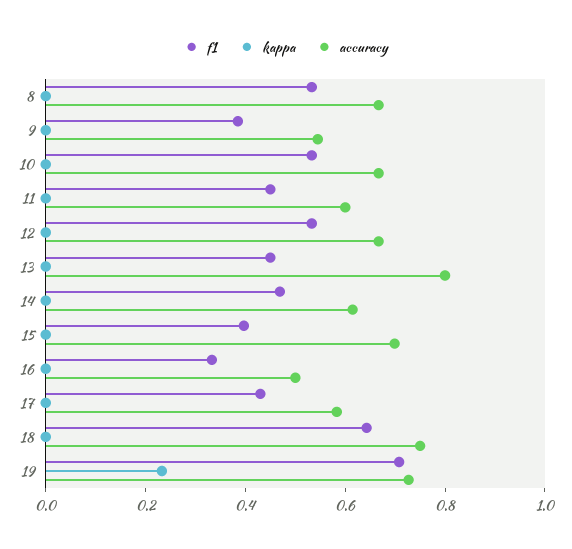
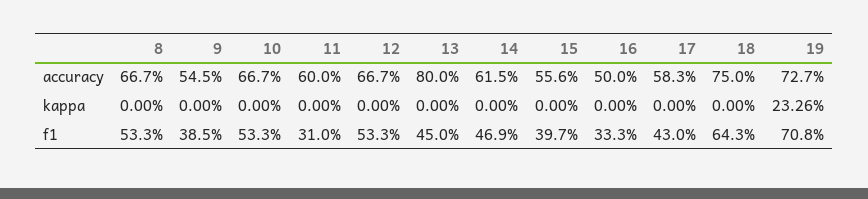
  {
    "f1": {
      "8": 0.533,
      "9": 0.385,
      "10": 0.533,
-     "11": 0.45,
+     "11": 0.31,
      "12": 0.533,
      "13": 0.45,
      "14": 0.469,
      "15": 0.397,
      "16": 0.333,
      "17": 0.43,
      "18": 0.643,
      "19": 0.708
    },
    "kappa": {
      "8": 0,
      "9": 0,
      "10": 0,
      "11": 0,
      "12": 0,
      "13": 0,
      "14": 0,
      "15": 0,
      "16": 0,
      "17": 0,
      "18": 0,
      "19": 0.2326
    },
    "accuracy": {
      "8": 0.667,
      "9": 0.545,
      "10": 0.667,
      "11": 0.6,
      "12": 0.667,
      "13": 0.8,
      "14": 0.615,
-     "15": 0.7,
+     "15": 0.556,
      "16": 0.5,
      "17": 0.583,
      "18": 0.75,
      "19": 0.727
    }
  }

